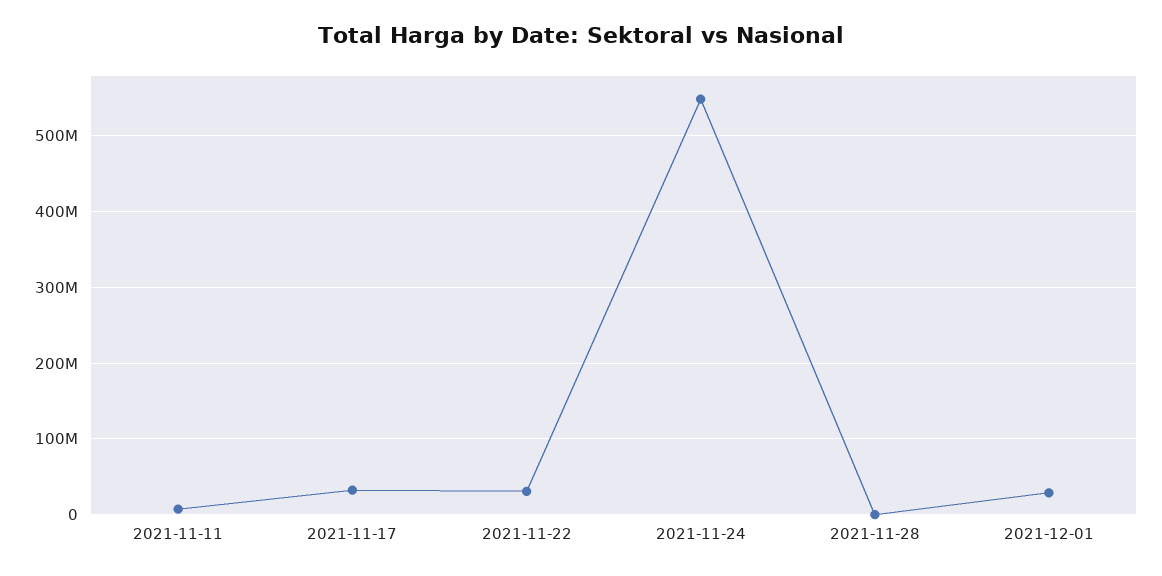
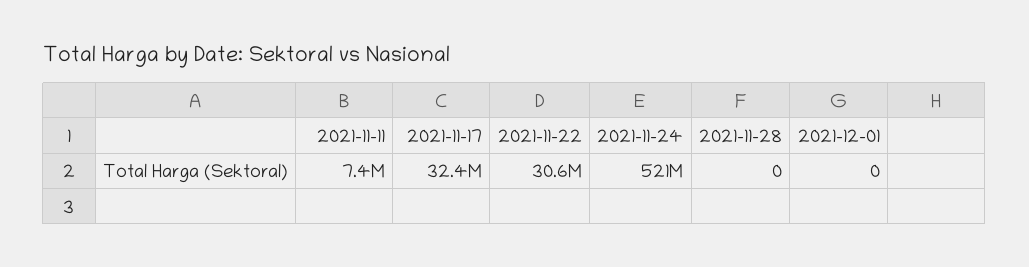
  {
    "2021-11-11": 7400000,
    "2021-11-17": 32400000,
    "2021-11-22": 30600000,
-   "2021-11-24": 550000000,
+   "2021-11-24": 521000000,
    "2021-11-28": 0,
-   "2021-12-01": 30000000
+   "2021-12-01": 0
  }

